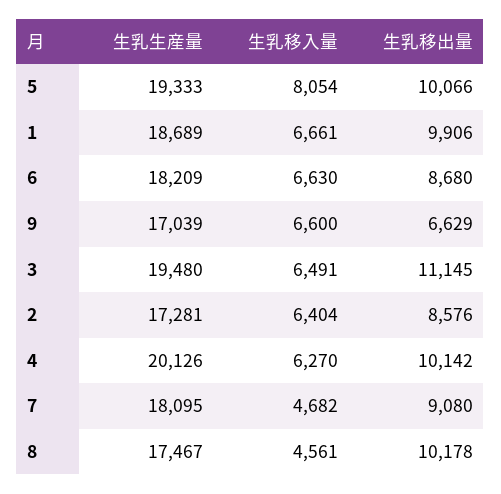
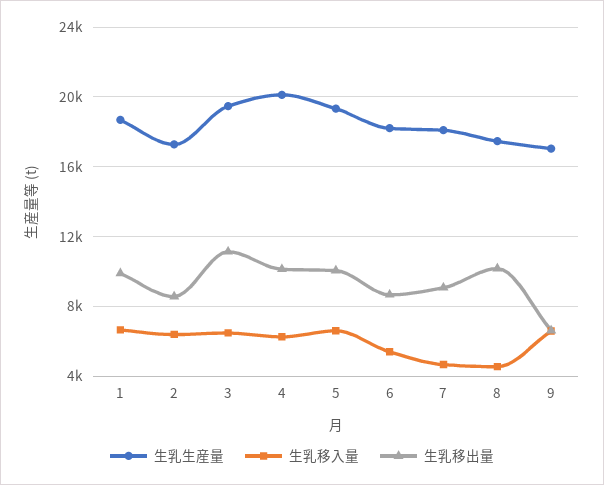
  {
    "生乳生産量": {
      "5": 19333,
      "1": 18689,
      "6": 18209,
      "9": 17039,
      "3": 19480,
      "2": 17281,
      "4": 20126,
      "7": 18095,
      "8": 17467
    },
    "生乳移入量": {
-     "5": 8054,
+     "5": 6500,
      "1": 6661,
-     "6": 6630,
+     "6": 5500,
      "9": 6600,
      "3": 6491,
      "2": 6404,
      "4": 6270,
      "7": 4682,
      "8": 4561
    },
    "生乳移出量": {
      "5": 10066,
      "1": 9906,
      "6": 8680,
      "9": 6629,
      "3": 11145,
      "2": 8576,
      "4": 10142,
      "7": 9080,
      "8": 10178
    }
  }

